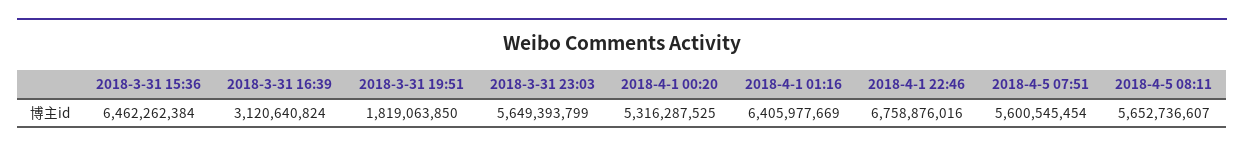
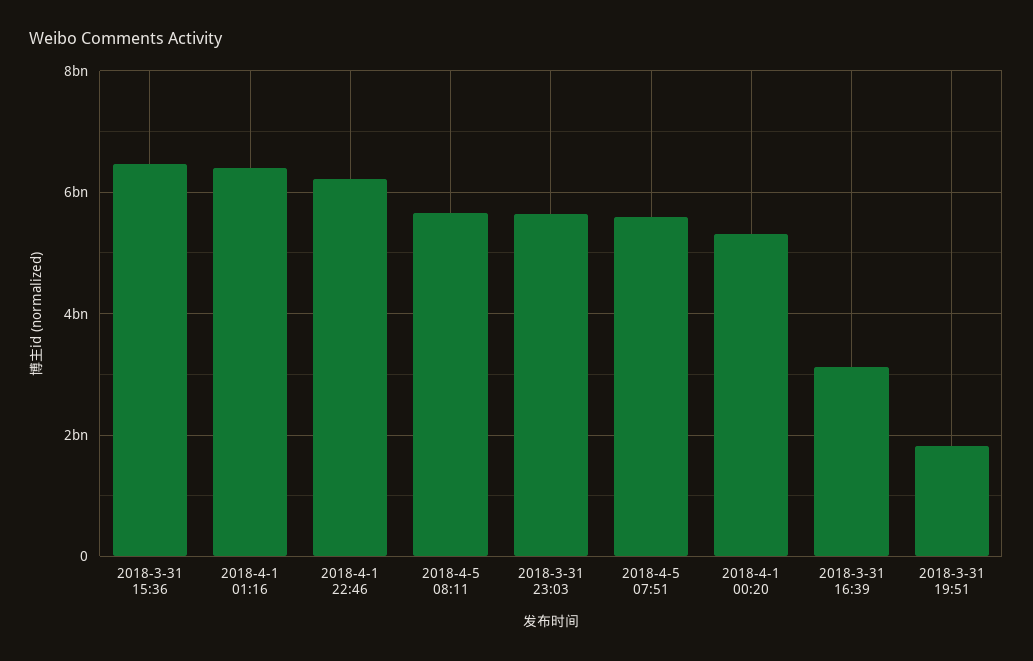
  {
    "2018-3-31 15:36": 6462262384,
    "2018-3-31 16:39": 3120640824,
    "2018-3-31 19:51": 1819063850,
    "2018-3-31 23:03": 5649393799,
    "2018-4-1 00:20": 5316287525,
    "2018-4-1 01:16": 6405977669,
-   "2018-4-1 22:46": 6758876016,
+   "2018-4-1 22:46": 6200000000,
    "2018-4-5 07:51": 5600545454,
    "2018-4-5 08:11": 5652736607
  }

